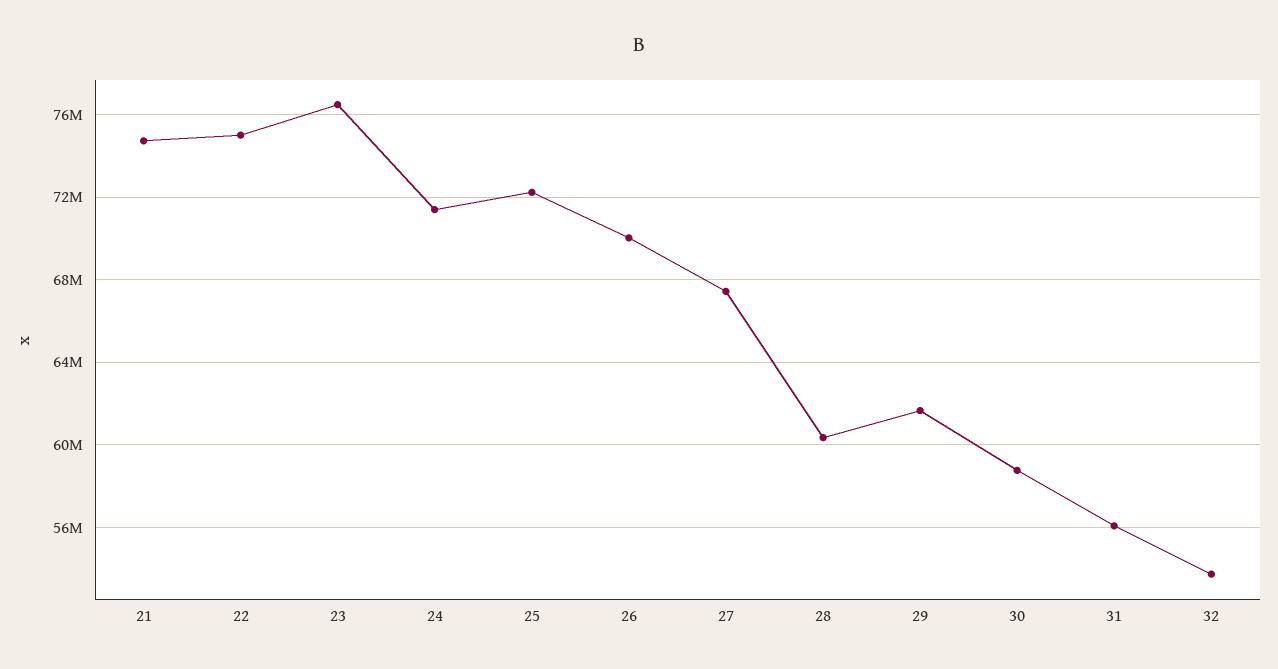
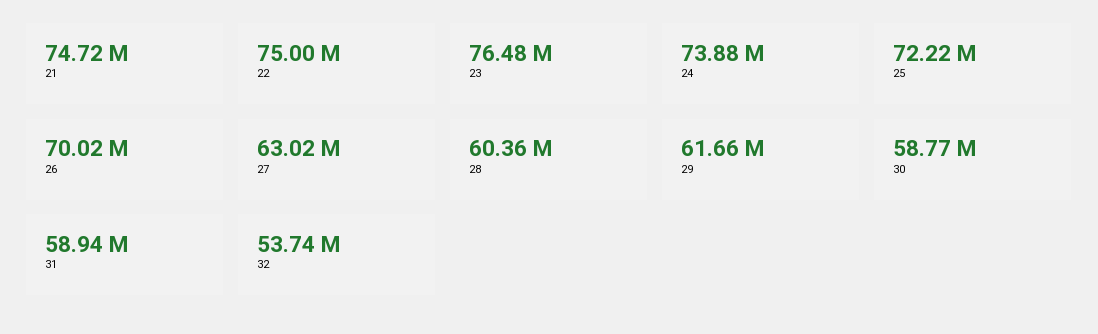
  {
    "21": 74720000,
    "22": 75000000,
    "23": 76480000,
-   "24": 71500000,
+   "24": 73880000,
    "25": 72220000,
    "26": 70020000,
-   "27": 67500000,
+   "27": 63020000,
    "28": 60360000,
    "29": 61660000,
    "30": 58770000,
-   "31": 56000000,
+   "31": 58940000,
    "32": 53740000
  }

